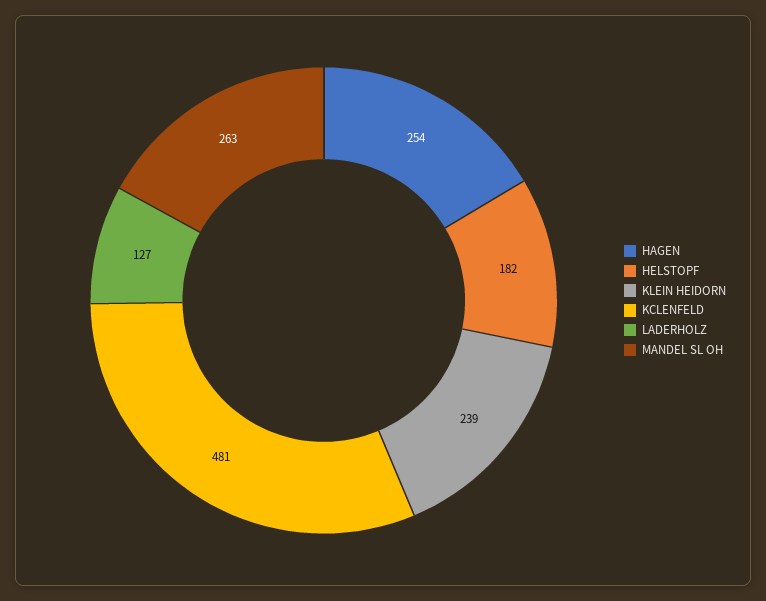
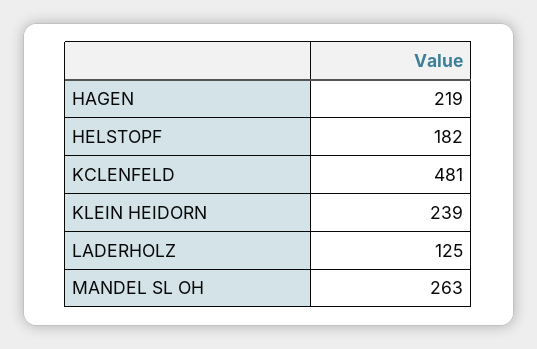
  {
-   "HAGEN": 254,
+   "HAGEN": 219,
    "HELSTOPF": 182,
    "KLEIN HEIDORN": 239,
    "KCLENFELD": 481,
-   "LADERHOLZ": 127,
+   "LADERHOLZ": 125,
    "MANDEL SL OH": 263
  }

